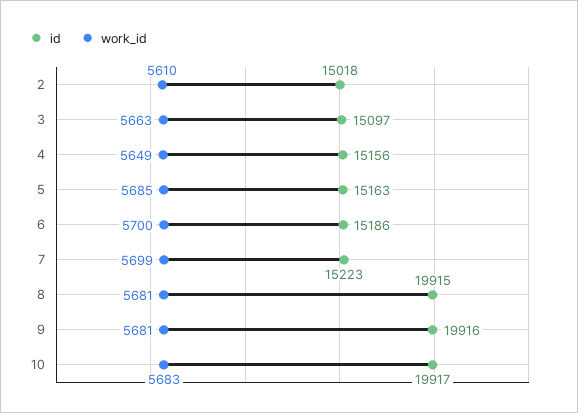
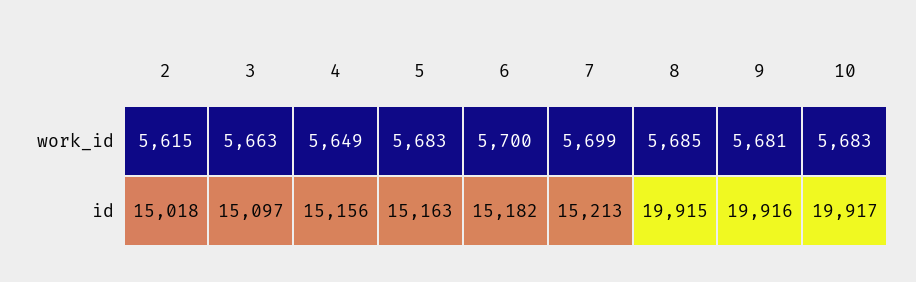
  {
    "id": {
      "2": 15018,
      "3": 15097,
      "4": 15156,
      "5": 15163,
-     "6": 15186,
+     "6": 15182,
-     "7": 15223,
+     "7": 15213,
      "8": 19915,
      "9": 19916,
      "10": 19917
    },
    "work_id": {
-     "2": 5610,
+     "2": 5615,
      "3": 5663,
      "4": 5649,
-     "5": 5685,
+     "5": 5683,
      "6": 5700,
      "7": 5699,
-     "8": 5681,
+     "8": 5685,
      "9": 5681,
      "10": 5683
    }
  }

